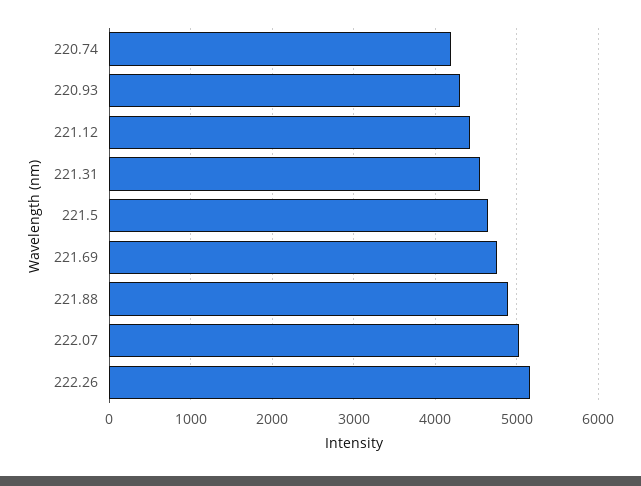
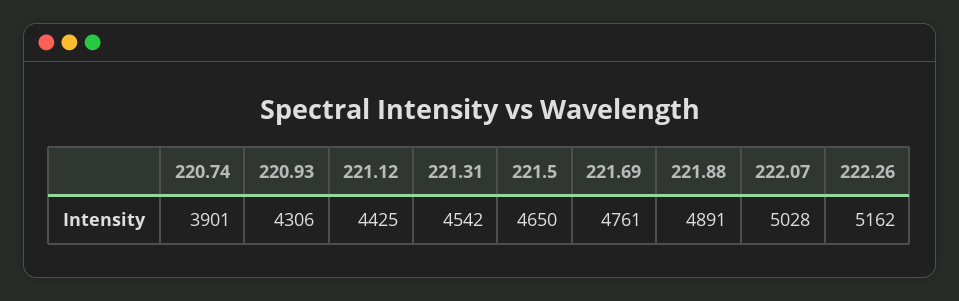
  {
-   "220.74": 4200,
+   "220.74": 3901,
    "220.93": 4306,
    "221.12": 4425,
    "221.31": 4542,
    "221.5": 4650,
    "221.69": 4761,
    "221.88": 4891,
    "222.07": 5028,
    "222.26": 5162
  }

